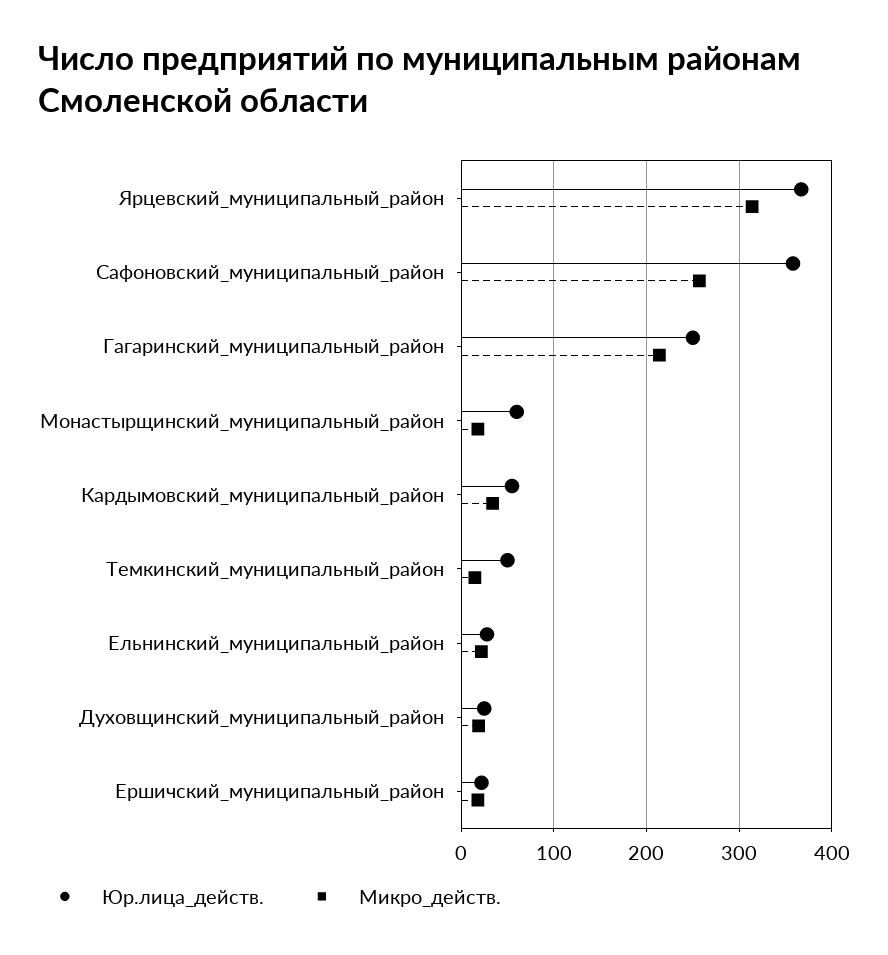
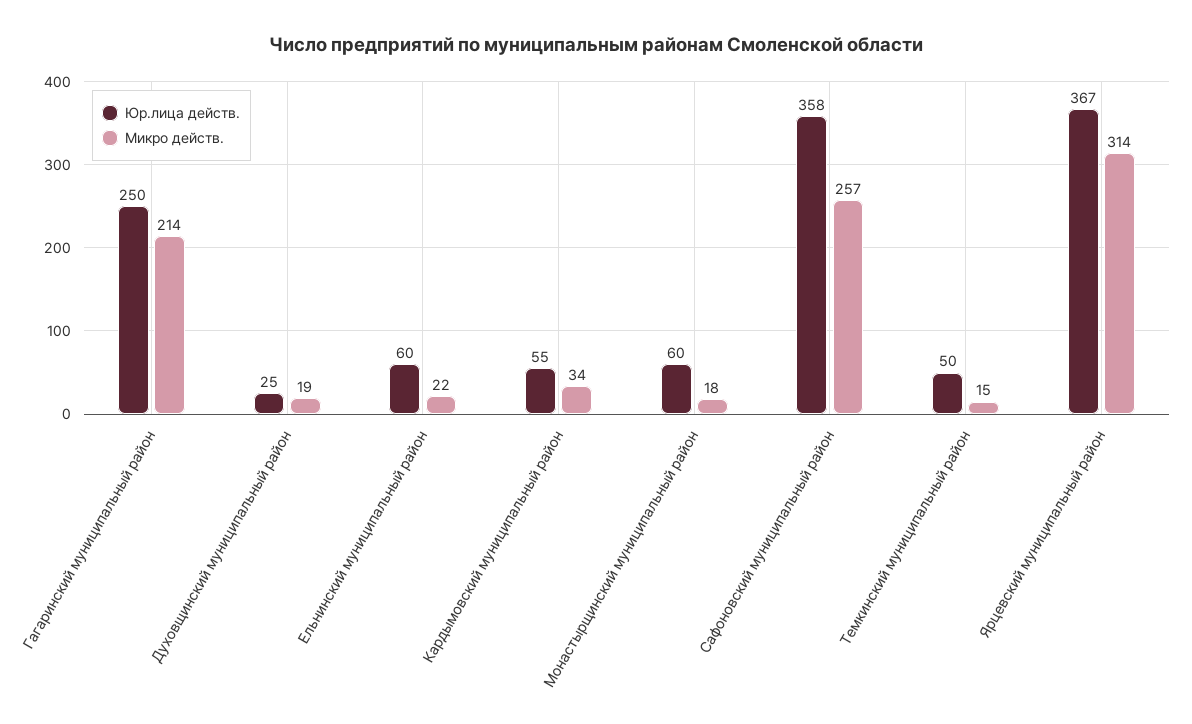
  {
    "Юр.лица_действ.": {
      "Ярцевский_муниципальный_район": 367,
      "Сафоновский_муниципальный_район": 358,
      "Гагаринский_муниципальный_район": 250,
      "Монастырщинский_муниципальный_район": 60,
      "Кардымовский_муниципальный_район": 55,
      "Темкинский_муниципальный_район": 50,
-     "Ельнинский_муниципальный_район": 30,
+     "Ельнинский_муниципальный_район": 60,
-     "Духовщинский_муниципальный_район": 25,
+     "Духовщинский_муниципальный_район": 25
-     "Ершичский_муниципальный_район": 20
    },
    "Микро_действ.": {
      "Ярцевский_муниципальный_район": 314,
      "Сафоновский_муниципальный_район": 257,
      "Гагаринский_муниципальный_район": 214,
      "Монастырщинский_муниципальный_район": 18,
      "Кардымовский_муниципальный_район": 34,
      "Темкинский_муниципальный_район": 15,
      "Ельнинский_муниципальный_район": 22,
-     "Духовщинский_муниципальный_район": 19,
+     "Духовщинский_муниципальный_район": 19
-     "Ершичский_муниципальный_район": 20
    }
  }

